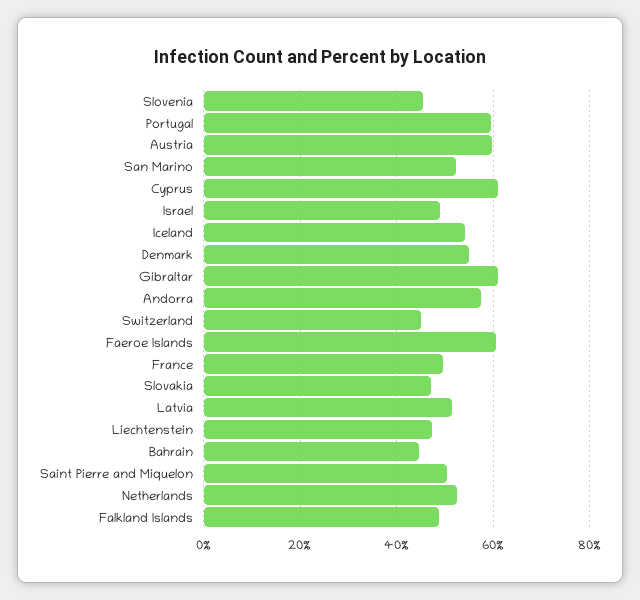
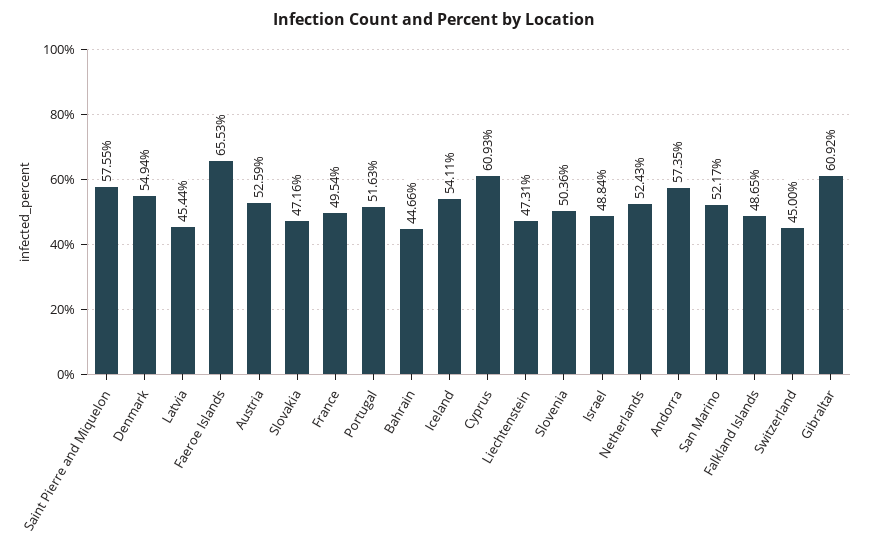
  {
-   "Slovenia": 46,
+   "Slovenia": 50.36,
-   "Portugal": 60,
+   "Portugal": 51.63,
-   "Austria": 60,
+   "Austria": 52.59,
    "San Marino": 52.17,
    "Cyprus": 60.93,
    "Israel": 48.84,
    "Iceland": 54.11,
    "Denmark": 54.94,
    "Gibraltar": 60.92,
    "Andorra": 57.35,
    "Switzerland": 45,
-   "Faeroe Islands": 60,
+   "Faeroe Islands": 65.53,
    "France": 49.54,
    "Slovakia": 47.16,
-   "Latvia": 52,
+   "Latvia": 45.44,
    "Liechtenstein": 47.31,
    "Bahrain": 44.66,
-   "Saint Pierre and Miquelon": 50,
+   "Saint Pierre and Miquelon": 57.55,
    "Netherlands": 52.43,
    "Falkland Islands": 48.65
  }

